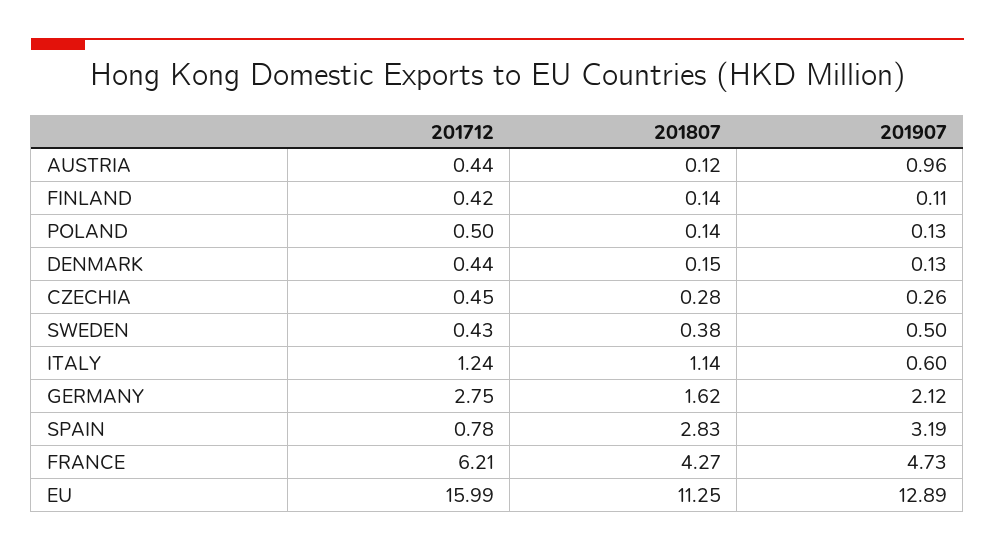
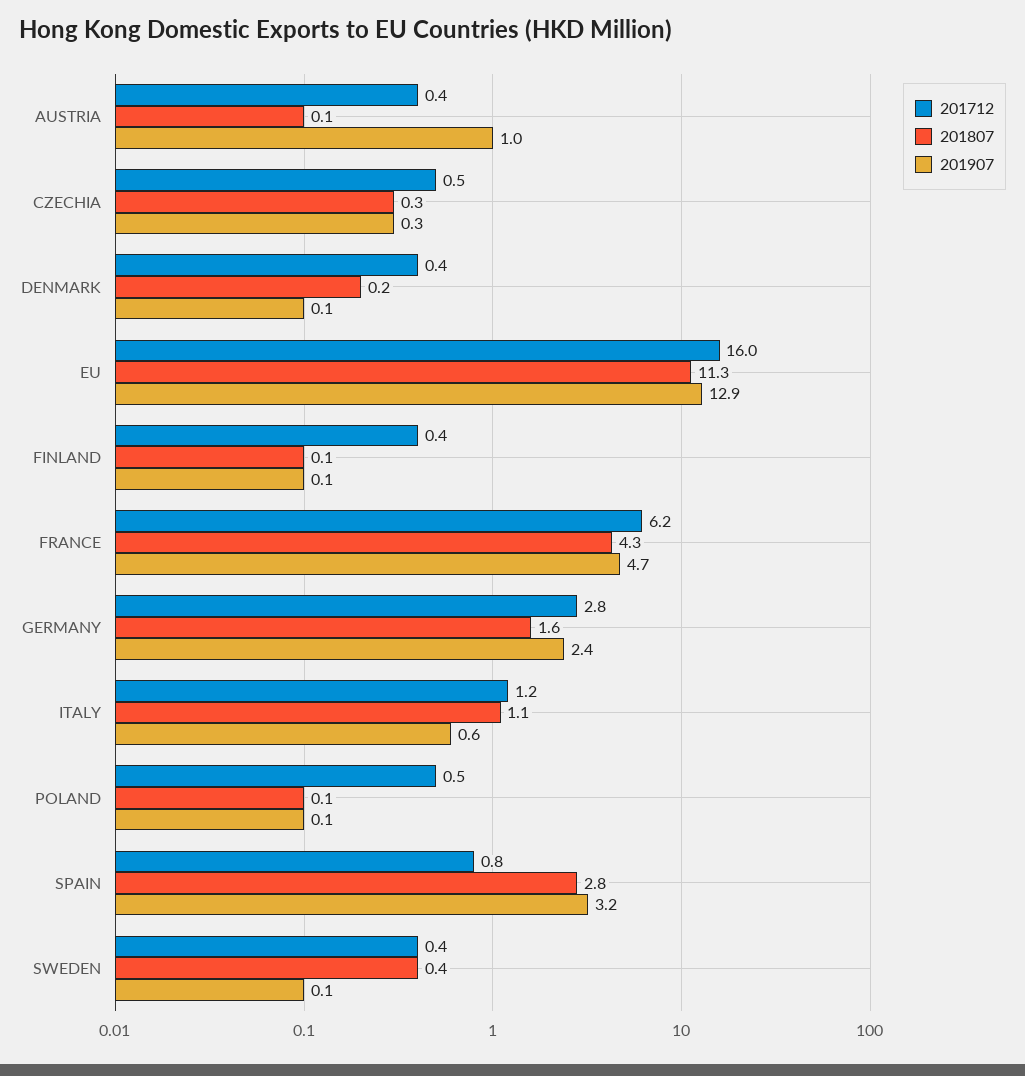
  {
    "201712": {
      "AUSTRIA": 0.44,
      "FINLAND": 0.42,
      "POLAND": 0.5,
      "DENMARK": 0.44,
      "CZECHIA": 0.45,
      "SWEDEN": 0.43,
      "ITALY": 1.24,
      "GERMANY": 2.75,
      "SPAIN": 0.78,
      "FRANCE": 6.21,
      "EU": 15.99
    },
    "201807": {
      "AUSTRIA": 0.12,
      "FINLAND": 0.14,
      "POLAND": 0.14,
      "DENMARK": 0.15,
      "CZECHIA": 0.28,
      "SWEDEN": 0.38,
      "ITALY": 1.14,
      "GERMANY": 1.62,
      "SPAIN": 2.83,
      "FRANCE": 4.27,
      "EU": 11.25
    },
    "201907": {
      "AUSTRIA": 0.96,
      "FINLAND": 0.11,
      "POLAND": 0.13,
      "DENMARK": 0.13,
      "CZECHIA": 0.26,
-     "SWEDEN": 0.5,
+     "SWEDEN": 0.1,
      "ITALY": 0.6,
-     "GERMANY": 2.12,
+     "GERMANY": 2.4,
      "SPAIN": 3.19,
      "FRANCE": 4.73,
      "EU": 12.89
    }
  }

